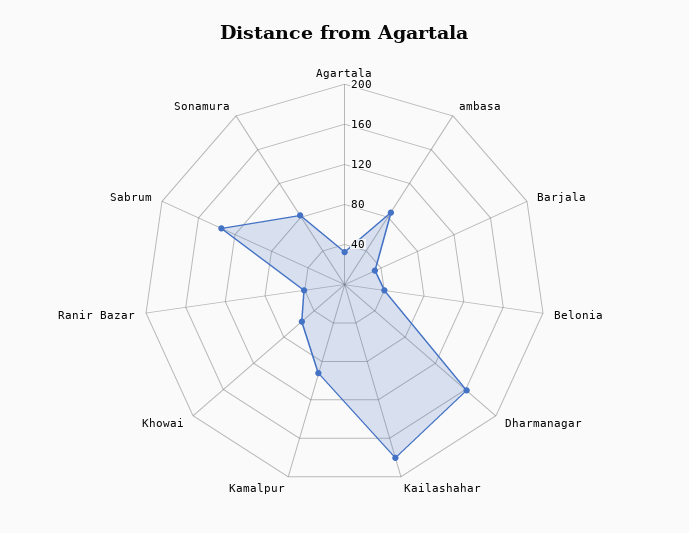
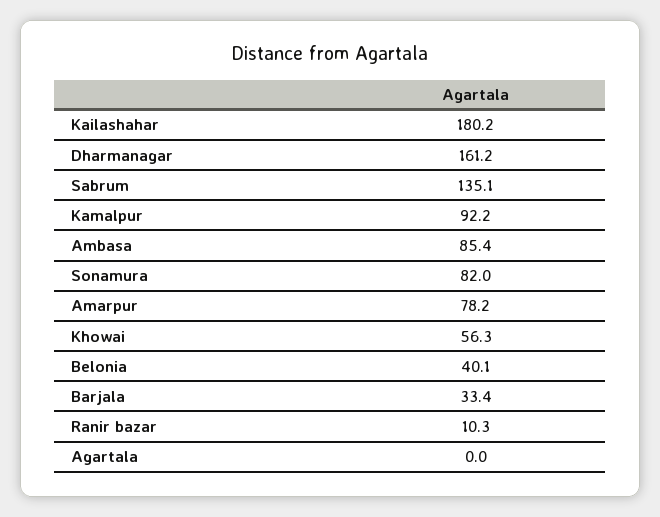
  {
-   "Agartala": 30,
+   "Agartala": 0,
    "ambasa": 85.4,
    "Barjala": 33.4,
    "Belonia": 40.1,
    "Dharmanagar": 161.2,
    "Kailashahar": 180.2,
    "Kamalpur": 92.2,
    "Khowai": 56.3,
-   "Ranir Bazar": 40,
+   "Ranir Bazar": 10.3,
    "Sabrum": 135.1,
-   "Sonamura": 82
+   "Sonamura": 82,
+   "Amarpur": 78.2
  }

